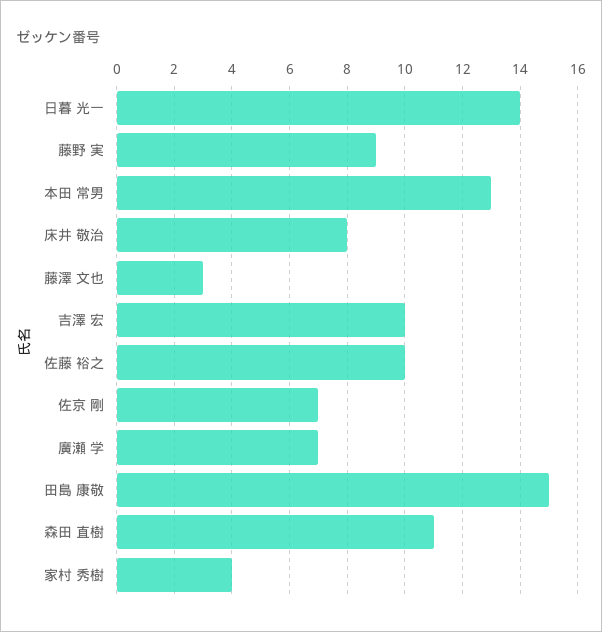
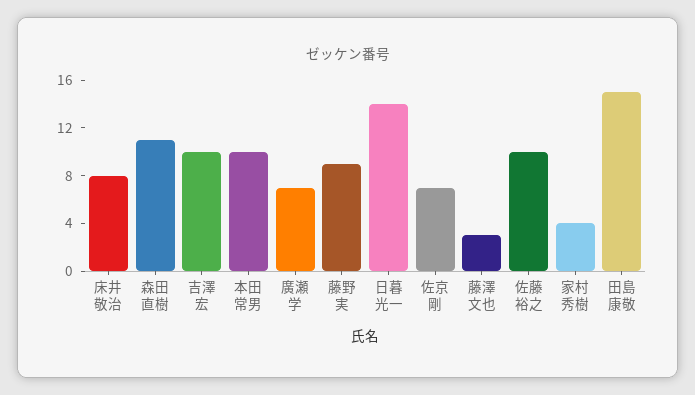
  {
    "日暮 光一": 14,
    "藤野 実": 9,
-   "本田 常男": 13,
+   "本田 常男": 10,
    "床井 敬治": 8,
    "藤澤 文也": 3,
    "吉澤 宏": 10,
    "佐藤 裕之": 10,
    "佐京 剛": 7,
    "廣瀬 学": 7,
    "田島 康敬": 15,
    "森田 直樹": 11,
    "家村 秀樹": 4
  }

